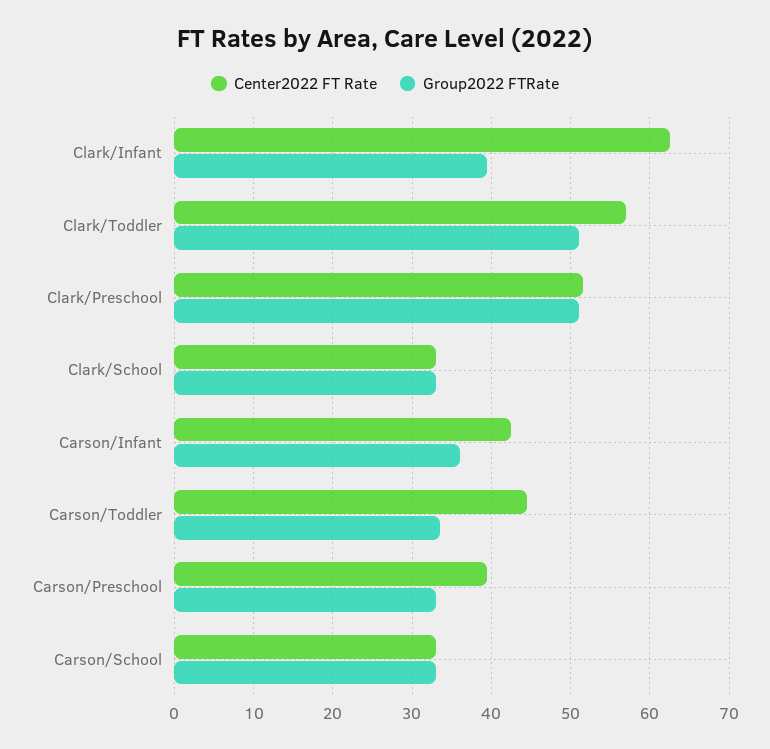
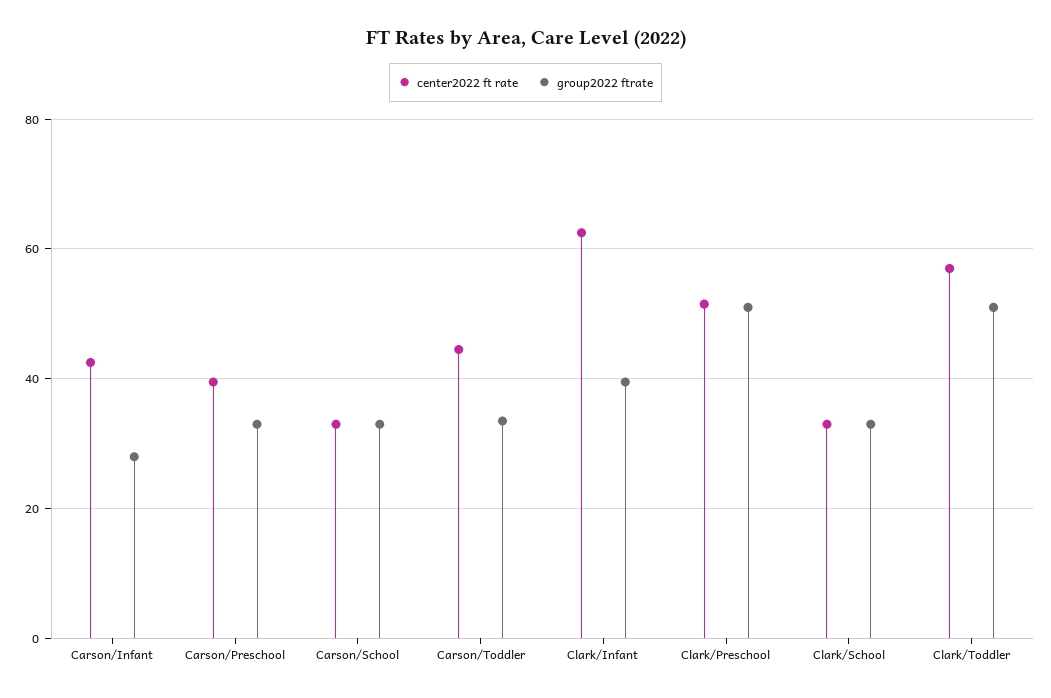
  {
    "Center2022 FT Rate": {
      "Clark/Infant": 63,
      "Clark/Toddler": 57,
      "Clark/Preschool": 52,
      "Clark/School": 33,
      "Carson/Infant": 43,
      "Carson/Toddler": 45,
      "Carson/Preschool": 40,
      "Carson/School": 33
    },
    "Group2022 FTRate": {
      "Clark/Infant": 40,
      "Clark/Toddler": 51,
      "Clark/Preschool": 51,
      "Clark/School": 33,
-     "Carson/Infant": 36,
+     "Carson/Infant": 28,
      "Carson/Toddler": 34,
      "Carson/Preschool": 33,
      "Carson/School": 33
    }
  }

